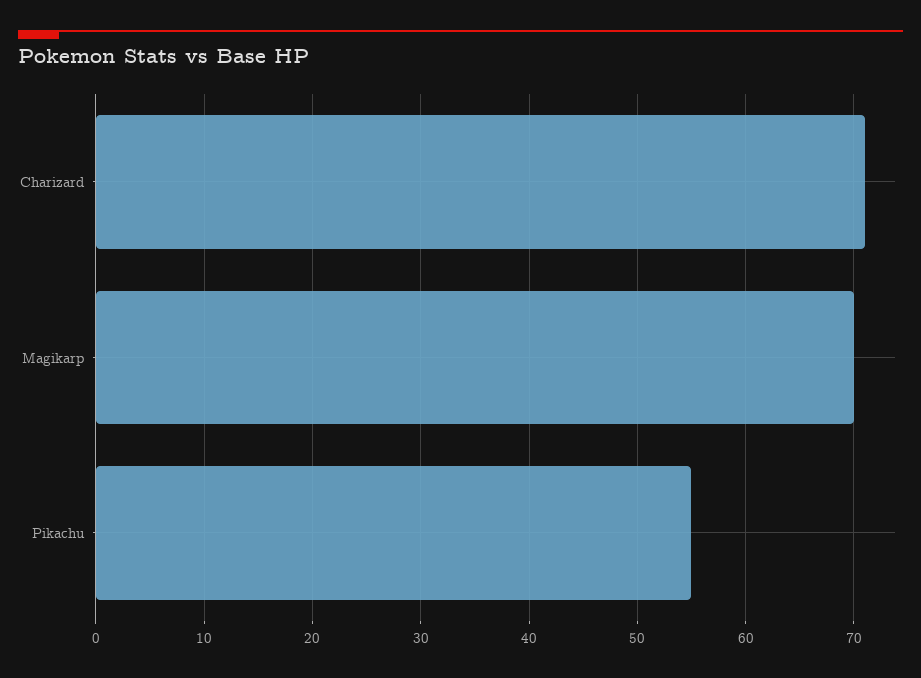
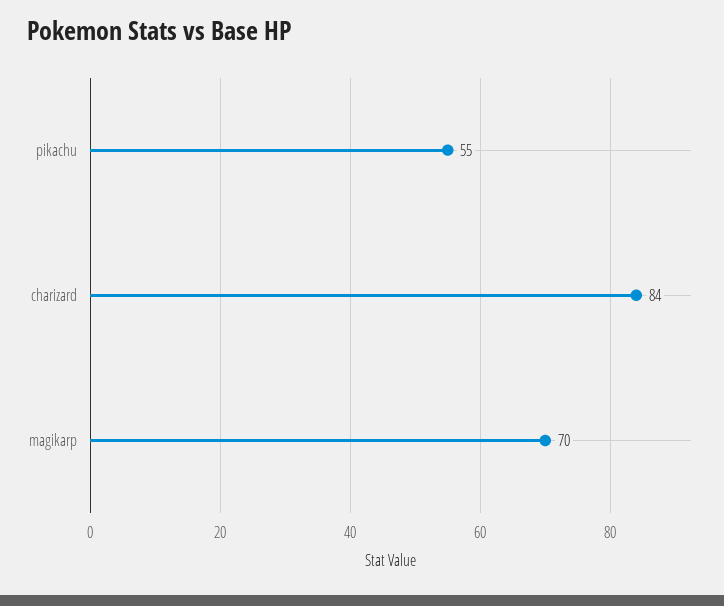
  {
-   "Charizard": 71,
+   "Charizard": 84,
    "Magikarp": 70,
    "Pikachu": 55
  }

